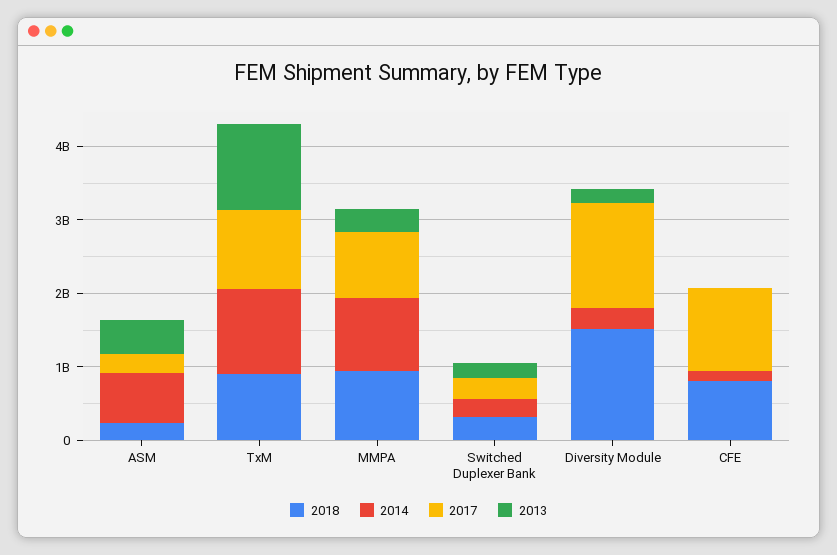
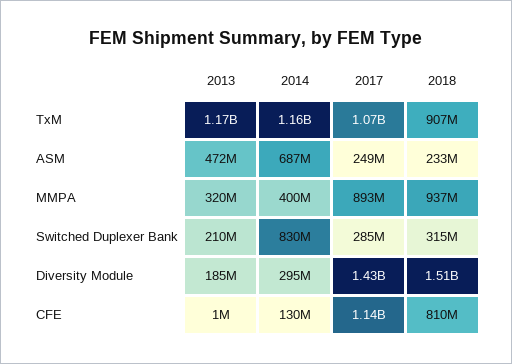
  {
    "2018": {
      "ASM": 233000000,
      "TxM": 907000000,
      "MMPA": 937000000,
      "Switched Duplexer Bank": 315000000,
      "Diversity Module": 1510000000,
      "CFE": 810000000
    },
    "2014": {
      "ASM": 687000000,
      "TxM": 1160000000,
-     "MMPA": 1000000000,
+     "MMPA": 400000000,
-     "Switched Duplexer Bank": 200000000,
+     "Switched Duplexer Bank": 830000000,
      "Diversity Module": 295000000,
      "CFE": 130000000
    },
    "2017": {
      "ASM": 249000000,
      "TxM": 1070000000,
      "MMPA": 893000000,
      "Switched Duplexer Bank": 285000000,
      "Diversity Module": 1430000000,
      "CFE": 1140000000
    },
    "2013": {
      "ASM": 472000000,
      "TxM": 1170000000,
      "MMPA": 320000000,
      "Switched Duplexer Bank": 210000000,
      "Diversity Module": 185000000,
      "CFE": 1000000
    }
  }

